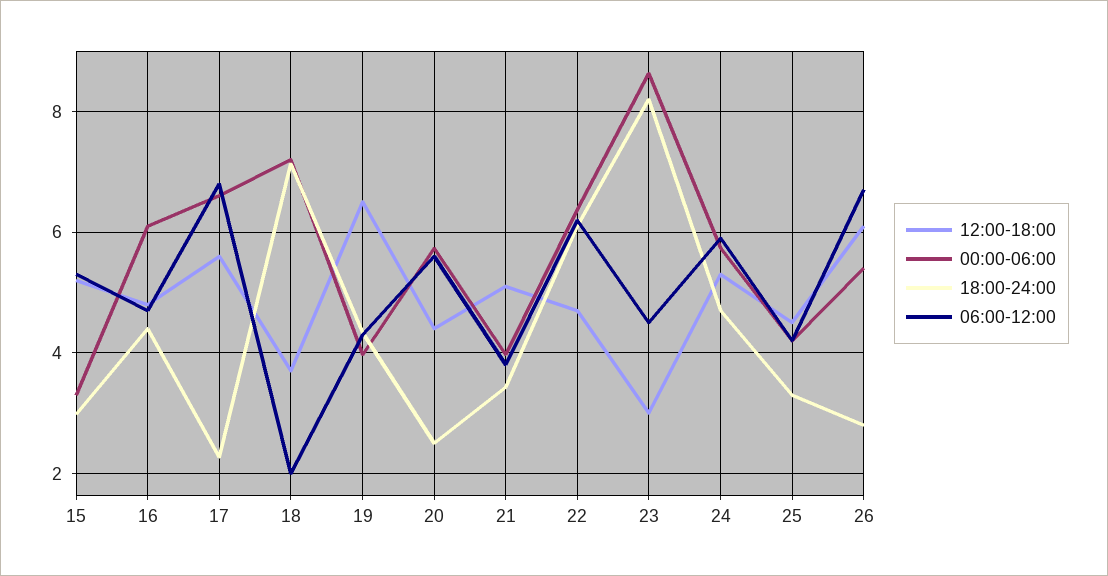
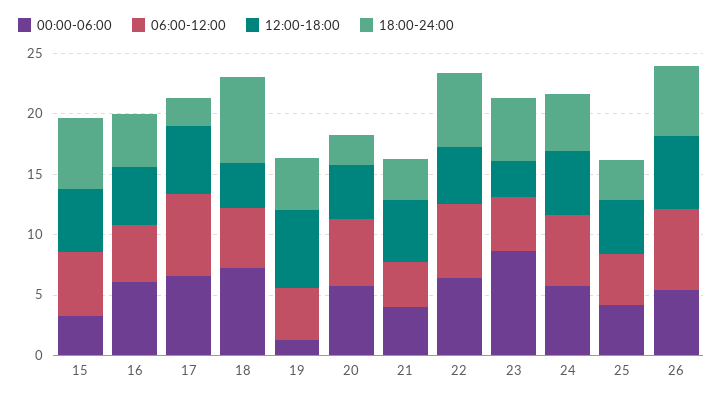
  {
    "12:00-18:00": {
      "15": 5.2,
      "16": 4.8,
      "17": 5.6,
      "18": 3.8,
      "19": 6.6,
      "20": 4.4,
      "21": 5.2,
      "22": 4.8,
      "23": 3,
      "24": 5.4,
      "25": 4.6,
      "26": 6.2
    },
    "00:00-06:00": {
      "15": 3.4,
      "16": 6.2,
      "17": 6.6,
      "18": 7.2,
-     "19": 4,
+     "19": 1,
      "20": 5.8,
      "21": 4,
      "22": 6.4,
      "23": 8.6,
      "24": 5.8,
      "25": 4.2,
      "26": 5.4
    },
    "18:00-24:00": {
-     "15": 3,
+     "15": 6,
      "16": 4.4,
      "17": 2.2,
      "18": 7.2,
      "19": 4.4,
      "20": 2.6,
      "21": 3.4,
      "22": 6.2,
-     "23": 8.2,
+     "23": 5,
      "24": 4.8,
      "25": 3.4,
-     "26": 2.8
+     "26": 6
    },
    "06:00-12:00": {
      "15": 5.4,
      "16": 4.8,
      "17": 6.8,
-     "18": 2,
+     "18": 5,
      "19": 4.4,
      "20": 5.6,
      "21": 3.8,
      "22": 6.2,
      "23": 4.6,
      "24": 6,
      "25": 4.2,
      "26": 6.8
    }
  }

